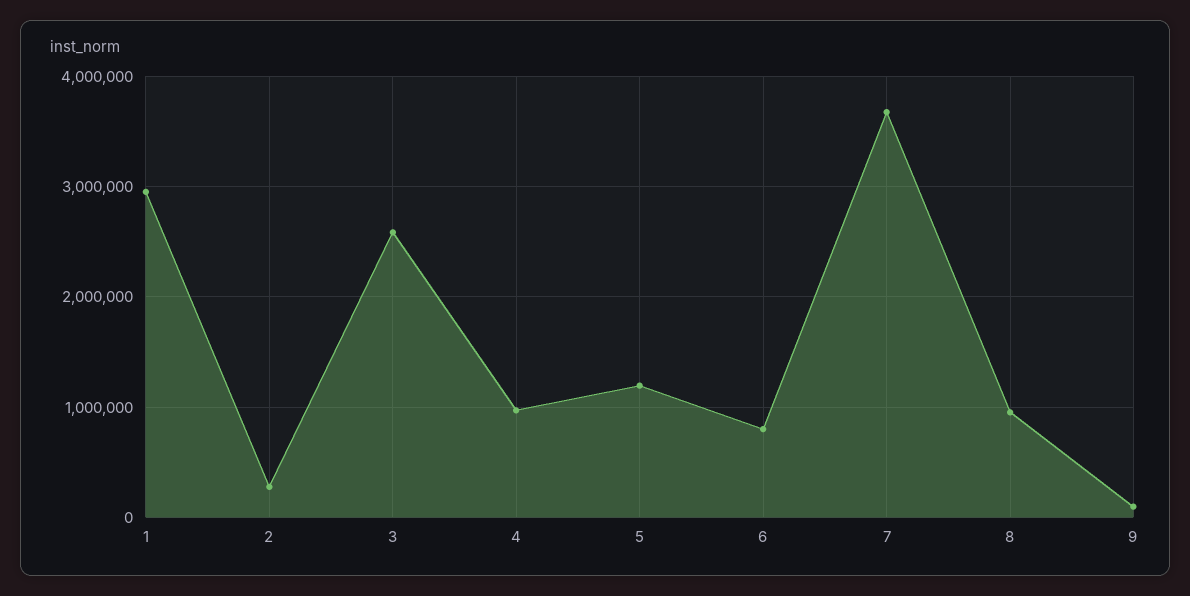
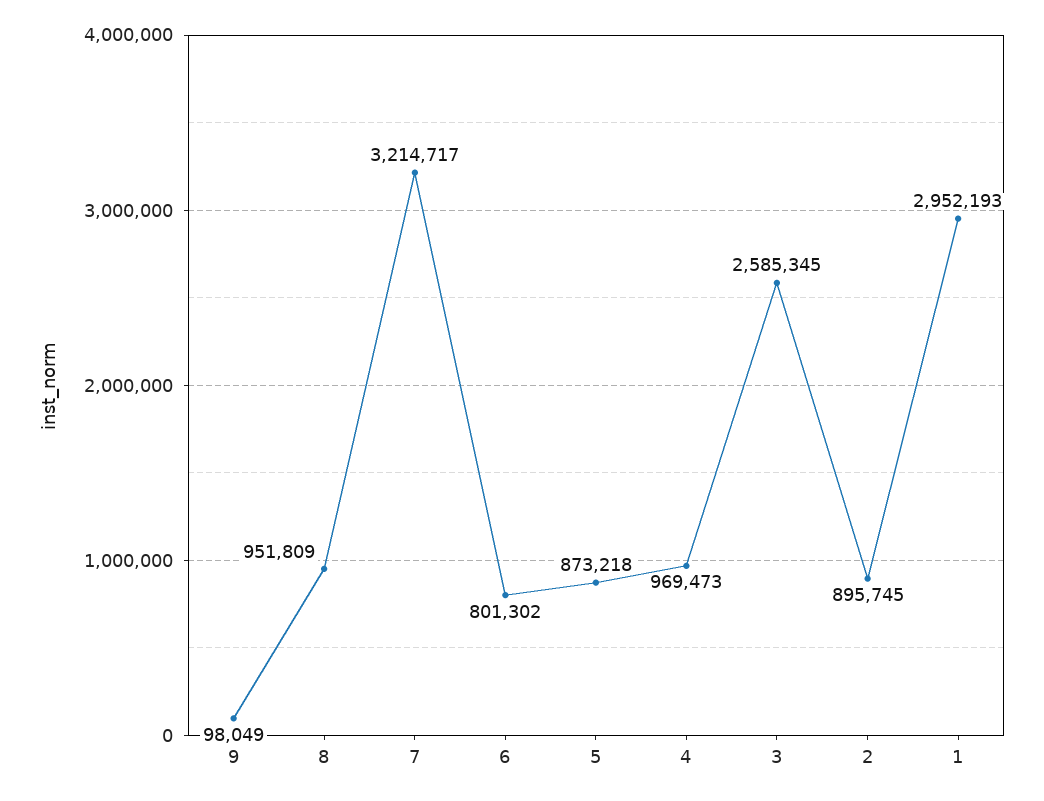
  {
    "1": 2952193,
-   "2": 300000,
+   "2": 895745,
    "3": 2585345,
    "4": 969473,
-   "5": 1200000,
+   "5": 873218,
    "6": 801302,
-   "7": 3700000,
+   "7": 3214717,
    "8": 951809,
    "9": 98049
  }

